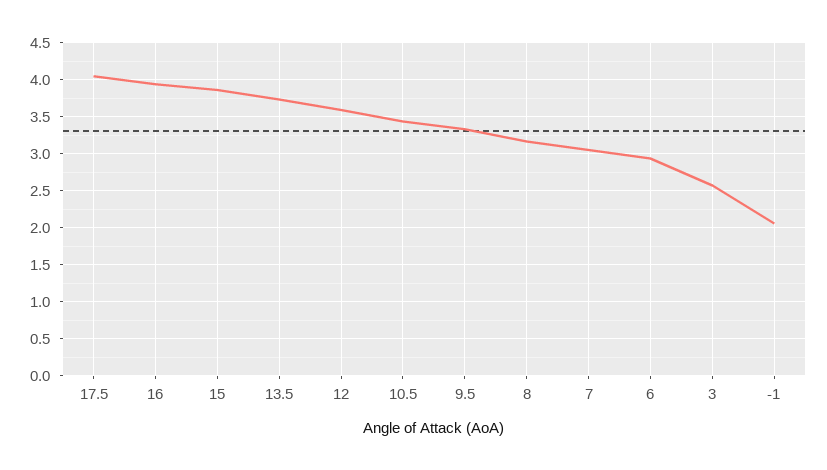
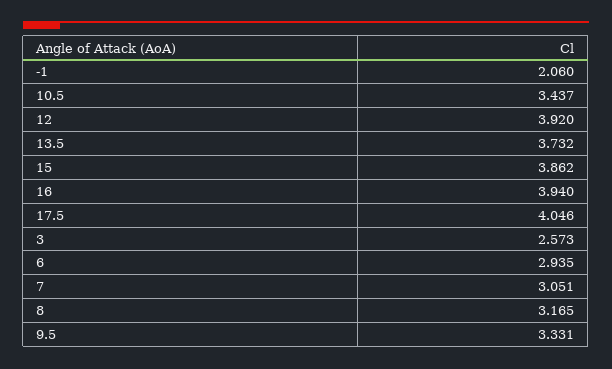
  {
    "17.5": 4.046,
    "16": 3.94,
    "15": 3.862,
    "13.5": 3.732,
-   "12": 3.6,
+   "12": 3.92,
    "10.5": 3.437,
    "9.5": 3.331,
    "8": 3.165,
    "7": 3.051,
    "6": 2.935,
    "3": 2.573,
    "-1": 2.06
  }

